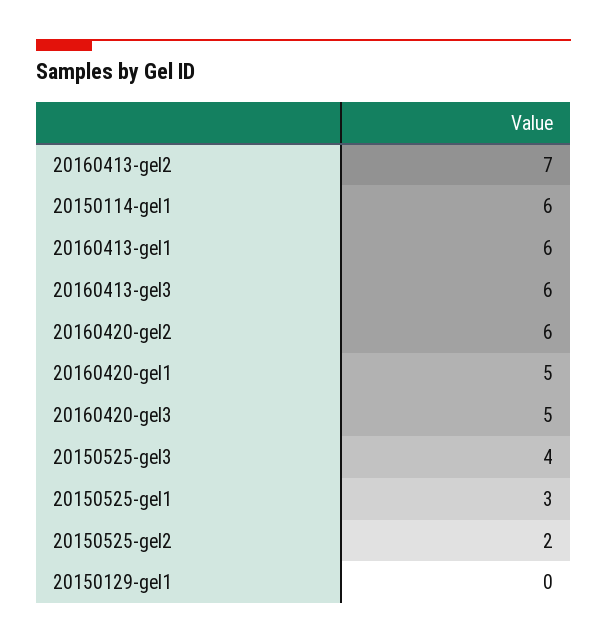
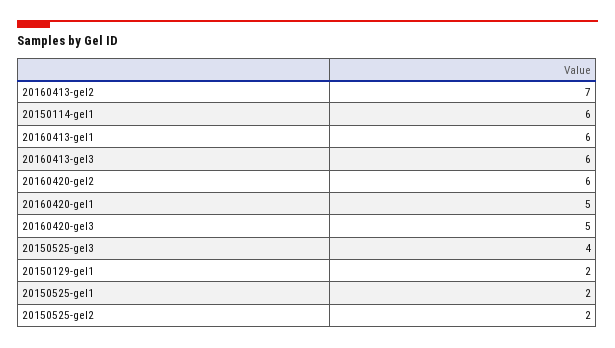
  {
    "20160413-gel2": 7,
    "20150114-gel1": 6,
    "20160413-gel1": 6,
    "20160413-gel3": 6,
    "20160420-gel2": 6,
    "20160420-gel1": 5,
    "20160420-gel3": 5,
    "20150525-gel3": 4,
-   "20150525-gel1": 3,
+   "20150525-gel1": 2,
    "20150525-gel2": 2,
-   "20150129-gel1": 0
+   "20150129-gel1": 2
  }

